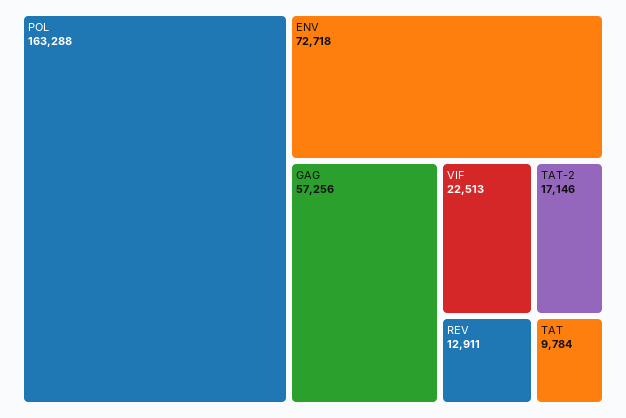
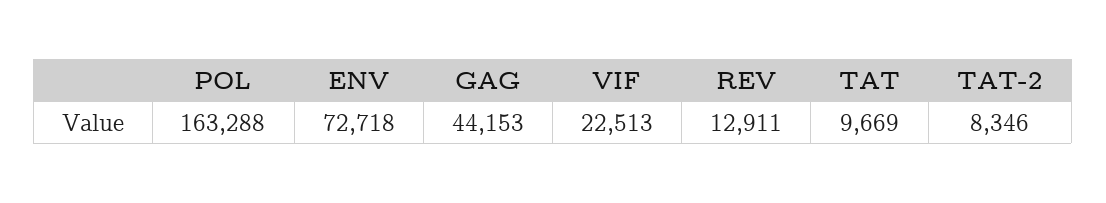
  {
    "POL": 163288,
    "ENV": 72718,
-   "GAG": 57256,
+   "GAG": 44153,
    "VIF": 22513,
-   "TAT-2": 17146,
+   "TAT-2": 8346,
    "REV": 12911,
-   "TAT": 9784
+   "TAT": 9669
  }

